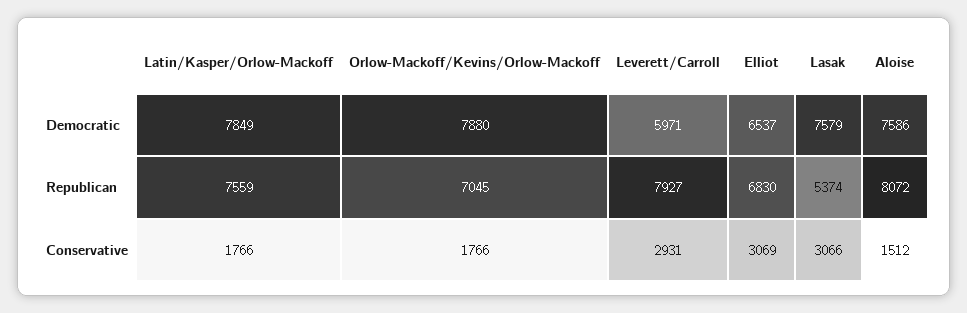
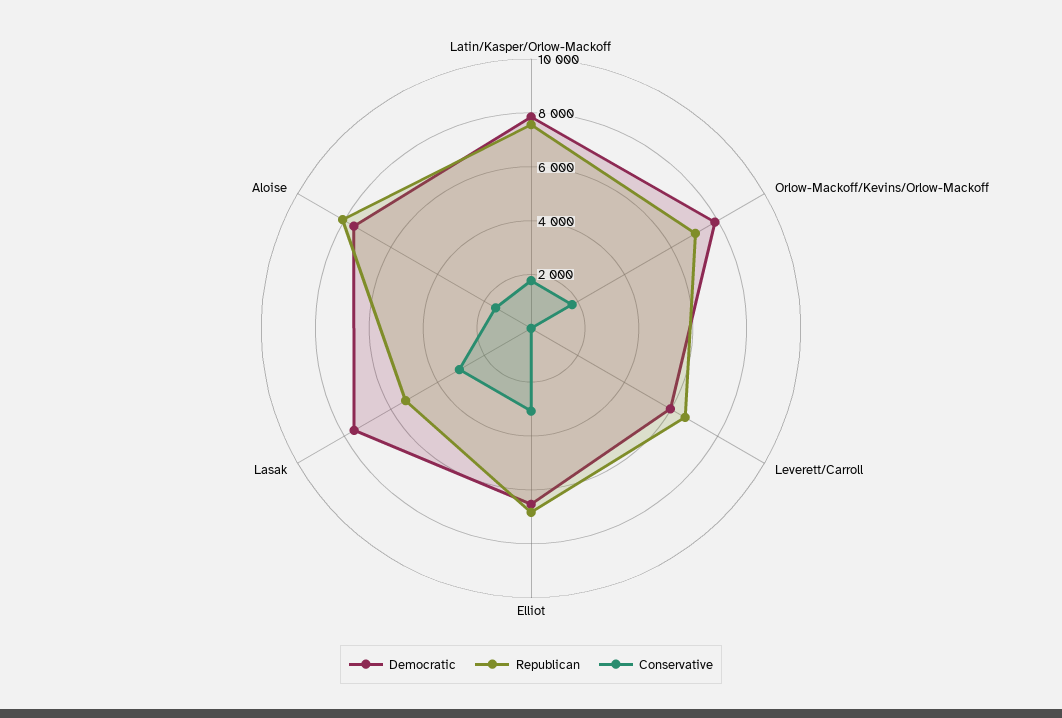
  {
    "Democratic": {
      "Latin/Kasper/Orlow-Mackoff": 7849,
      "Orlow-Mackoff/Kevins/Orlow-Mackoff": 7880,
      "Leverett/Carroll": 5971,
      "Elliot": 6537,
      "Lasak": 7579,
      "Aloise": 7586
    },
    "Republican": {
      "Latin/Kasper/Orlow-Mackoff": 7559,
      "Orlow-Mackoff/Kevins/Orlow-Mackoff": 7045,
-     "Leverett/Carroll": 7927,
+     "Leverett/Carroll": 6500,
      "Elliot": 6830,
      "Lasak": 5374,
      "Aloise": 8072
    },
    "Conservative": {
      "Latin/Kasper/Orlow-Mackoff": 1766,
      "Orlow-Mackoff/Kevins/Orlow-Mackoff": 1766,
-     "Leverett/Carroll": 2931,
+     "Leverett/Carroll": 0,
      "Elliot": 3069,
      "Lasak": 3066,
      "Aloise": 1512
    }
  }

